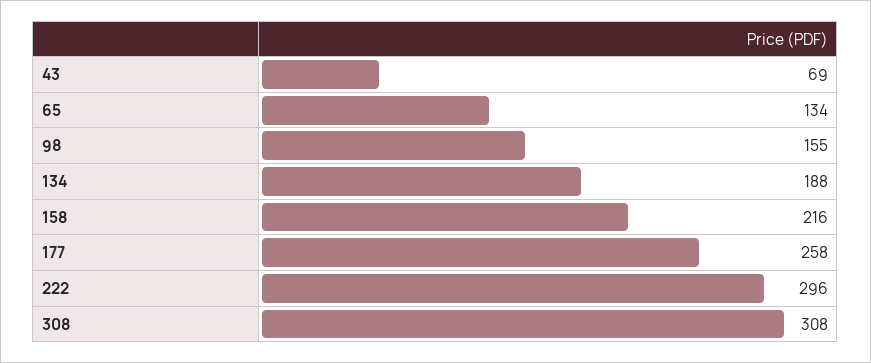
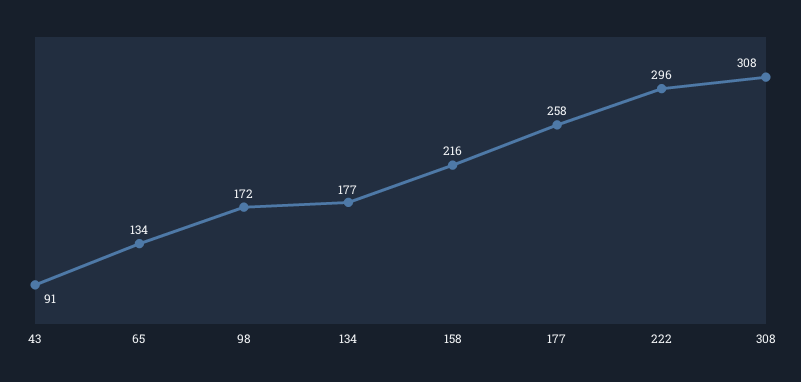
  {
-   "43": 69,
+   "43": 91,
    "65": 134,
-   "98": 155,
+   "98": 172,
-   "134": 188,
+   "134": 177,
    "158": 216,
    "177": 258,
    "222": 296,
    "308": 308
  }

